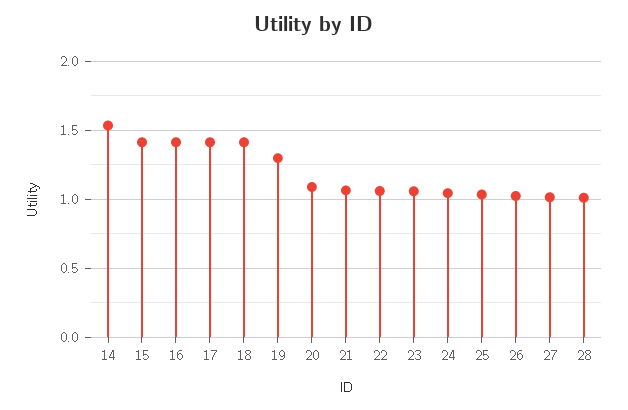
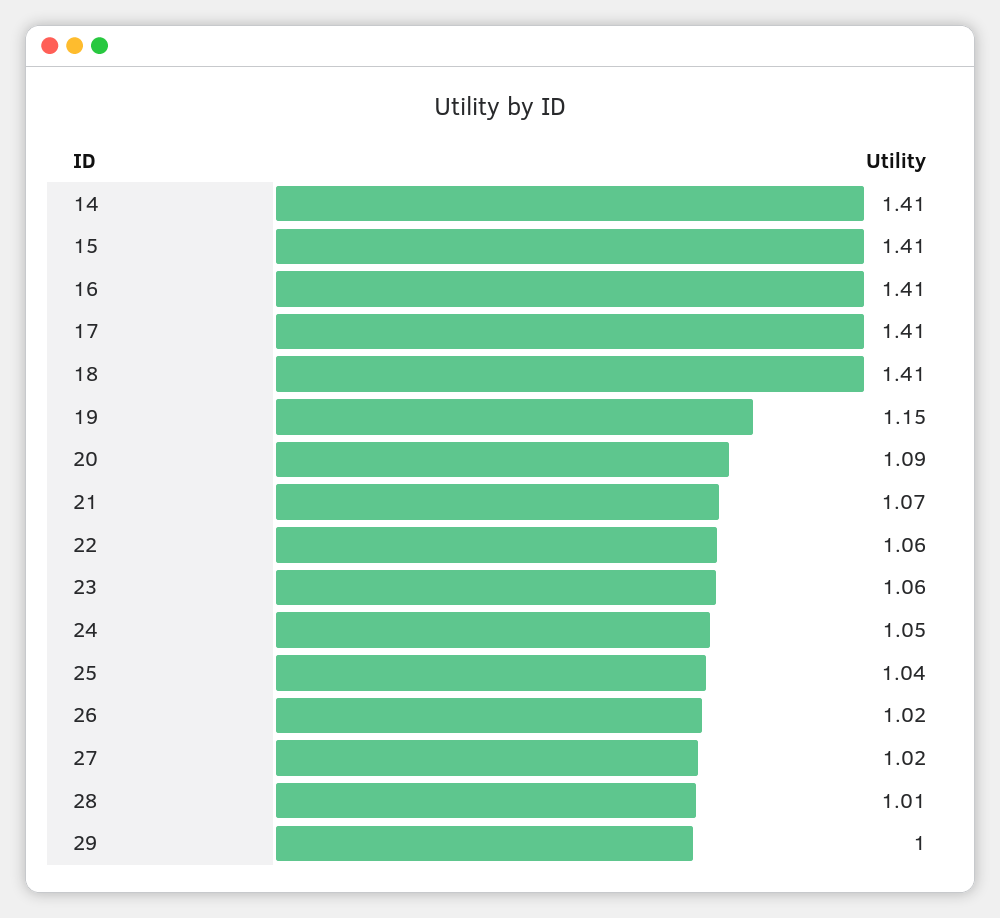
  {
-   "14": 1.55,
+   "14": 1.41,
    "15": 1.41,
    "16": 1.41,
    "17": 1.41,
    "18": 1.41,
-   "19": 1.3,
+   "19": 1.15,
    "20": 1.09,
    "21": 1.07,
    "22": 1.06,
    "23": 1.06,
    "24": 1.05,
    "25": 1.04,
    "26": 1.02,
    "27": 1.02,
-   "28": 1.01
+   "28": 1.01,
+   "29": 1
  }

